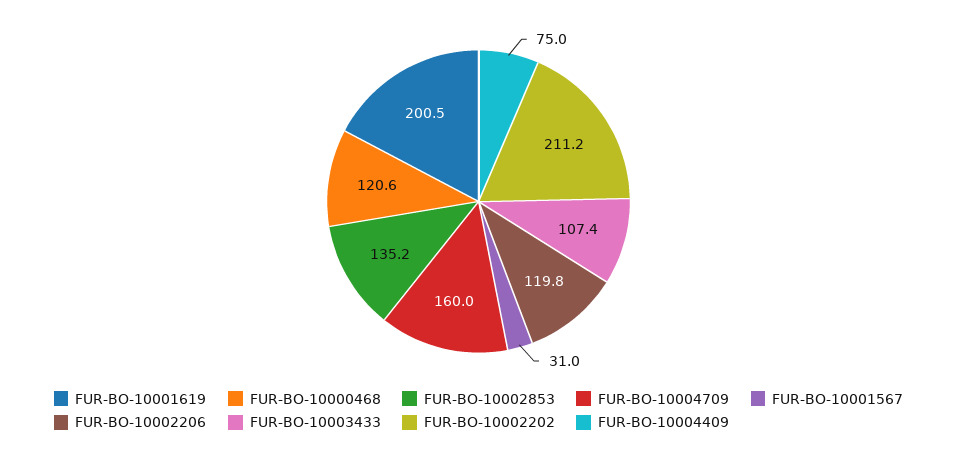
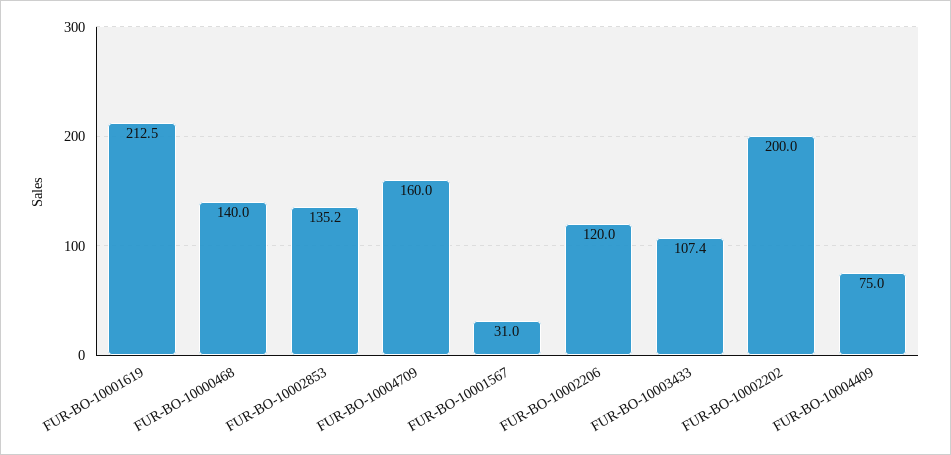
  {
-   "FUR-BO-10001619": 200.5,
+   "FUR-BO-10001619": 212.5,
-   "FUR-BO-10000468": 120.6,
+   "FUR-BO-10000468": 140,
    "FUR-BO-10002853": 135.2,
    "FUR-BO-10004709": 160,
    "FUR-BO-10001567": 31,
-   "FUR-BO-10002206": 119.8,
+   "FUR-BO-10002206": 120,
    "FUR-BO-10003433": 107.4,
-   "FUR-BO-10002202": 211.2,
+   "FUR-BO-10002202": 200,
    "FUR-BO-10004409": 75
  }

